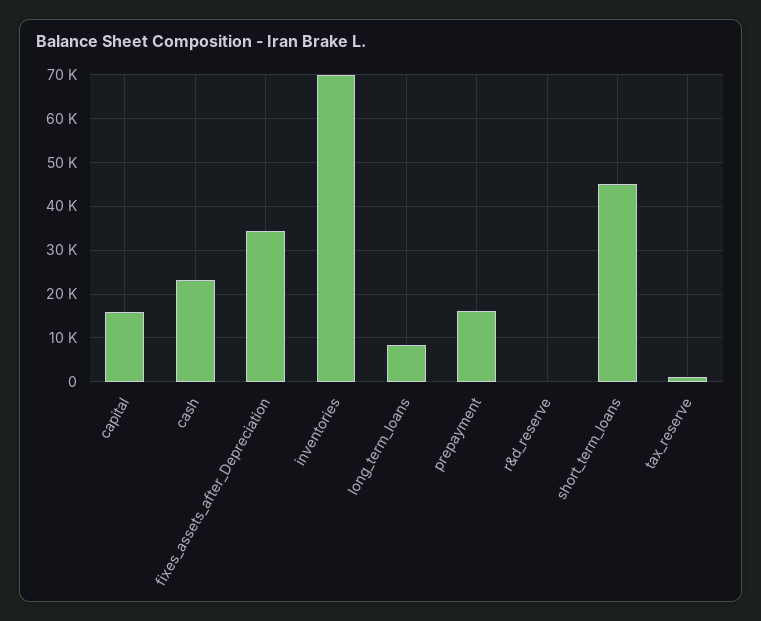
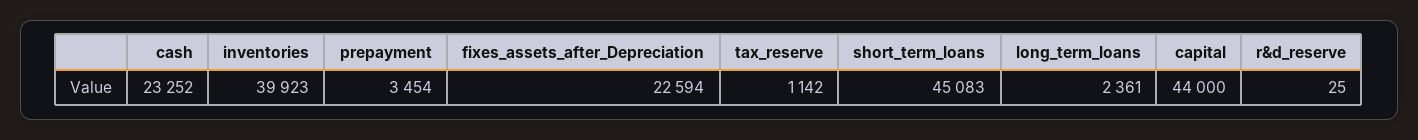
  {
-   "capital": 16000,
+   "capital": 44000,
    "cash": 23252,
-   "fixes_assets_after_Depreciation": 34000,
+   "fixes_assets_after_Depreciation": 22594,
-   "inventories": 70000,
+   "inventories": 39923,
-   "long_term_loans": 8000,
+   "long_term_loans": 2361,
-   "prepayment": 16000,
+   "prepayment": 3454,
    "r&d_reserve": 25,
    "short_term_loans": 45083,
    "tax_reserve": 1142
  }

